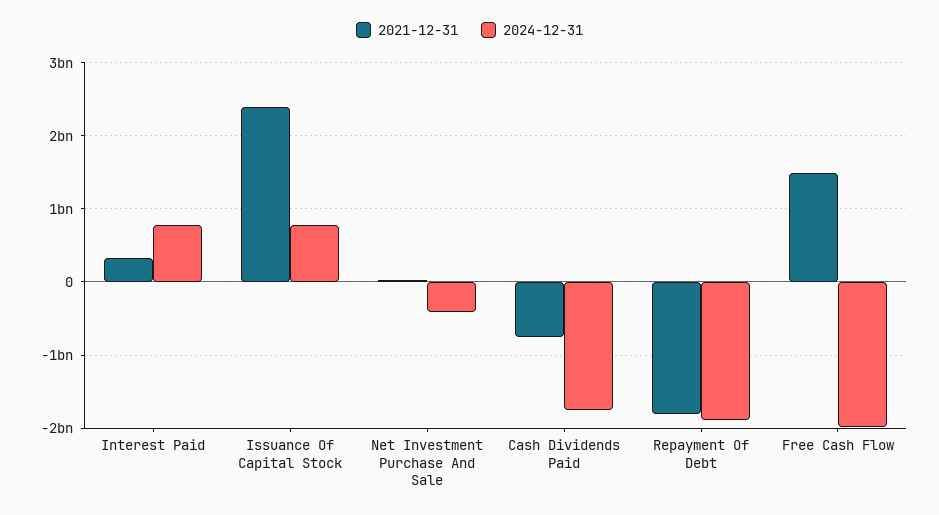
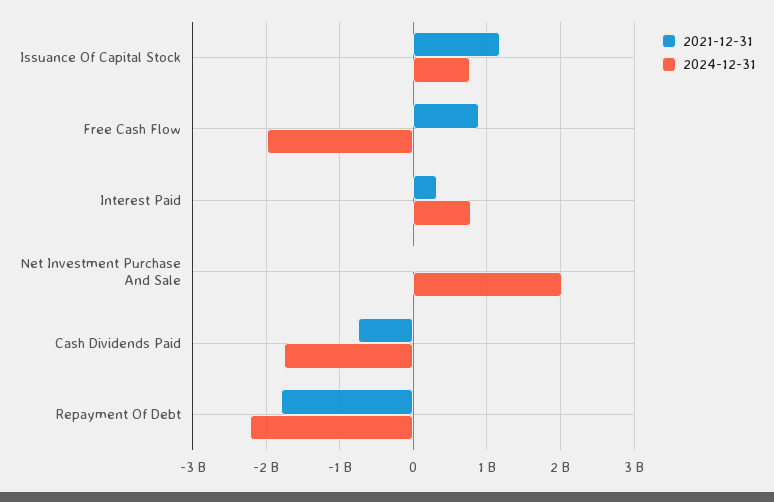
  {
    "2021-12-31": {
      "Interest Paid": 300000000,
-     "Issuance Of Capital Stock": 2400000000,
+     "Issuance Of Capital Stock": 1200000000,
      "Net Investment Purchase And Sale": 0,
      "Cash Dividends Paid": -800000000,
      "Repayment Of Debt": -1800000000,
-     "Free Cash Flow": 1500000000
+     "Free Cash Flow": 900000000
    },
    "2024-12-31": {
      "Interest Paid": 800000000,
      "Issuance Of Capital Stock": 800000000,
-     "Net Investment Purchase And Sale": -400000000,
+     "Net Investment Purchase And Sale": 2000000000,
      "Cash Dividends Paid": -1800000000,
-     "Repayment Of Debt": -1900000000,
+     "Repayment Of Debt": -2200000000,
      "Free Cash Flow": -2000000000
    }
  }

